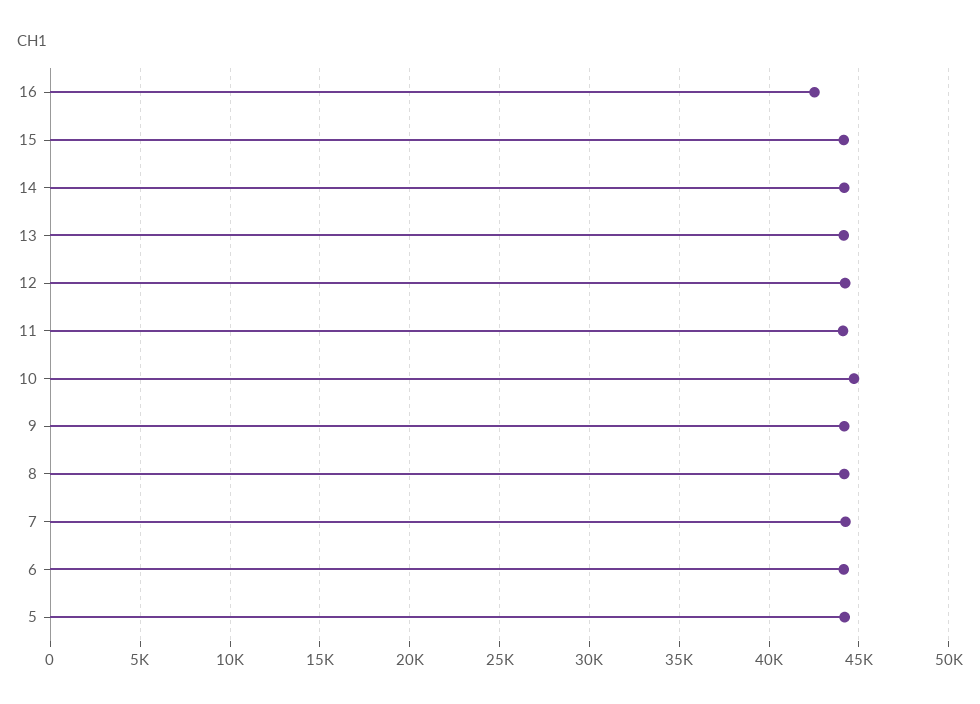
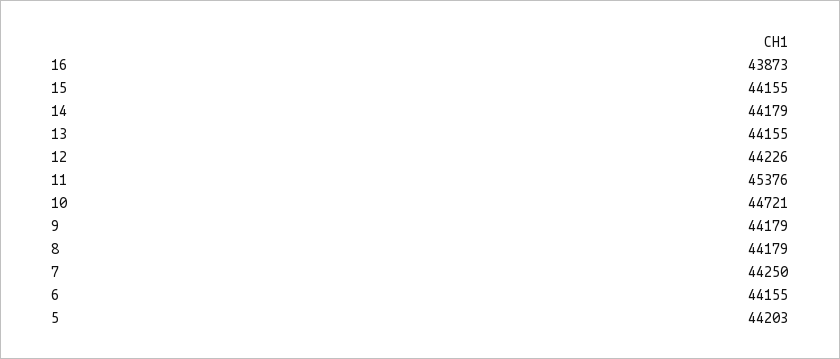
  {
-   "16": 42500,
+   "16": 43873,
    "15": 44155,
    "14": 44179,
    "13": 44155,
    "12": 44226,
-   "11": 44000,
+   "11": 45376,
    "10": 44721,
    "9": 44179,
    "8": 44179,
    "7": 44250,
    "6": 44155,
    "5": 44203
  }

